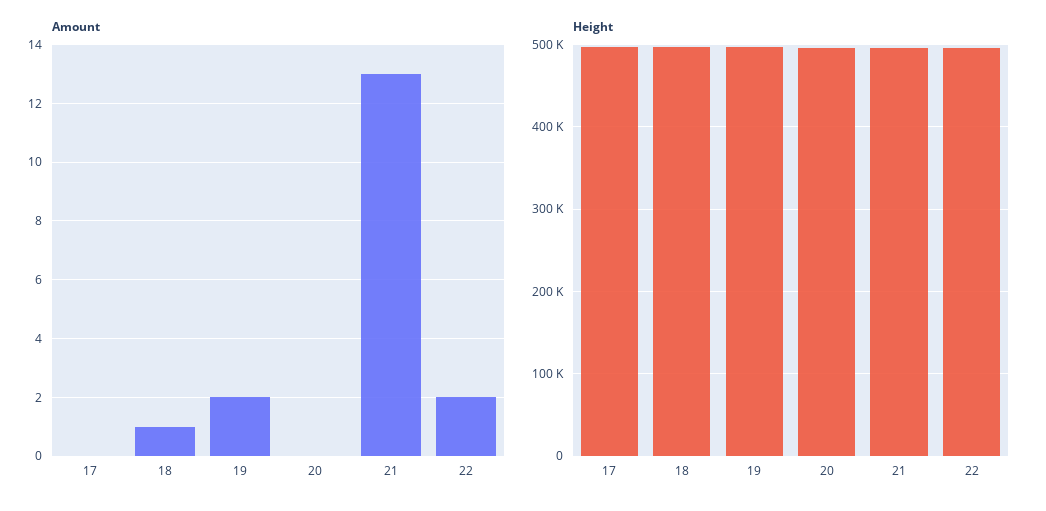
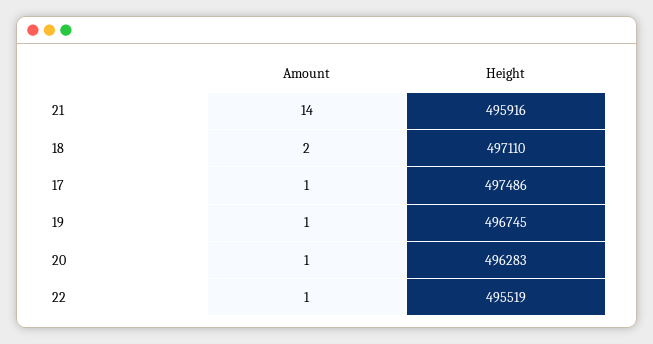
  {
    "Amount": {
-     "17": 0,
+     "17": 1,
-     "18": 1,
+     "18": 2,
-     "19": 2,
+     "19": 1,
-     "20": 0,
+     "20": 1,
-     "21": 13,
+     "21": 14,
-     "22": 2
+     "22": 1
    },
    "Height": {
      "17": 497486,
      "18": 497110,
      "19": 496745,
      "20": 496283,
      "21": 495916,
      "22": 495519
    }
  }

